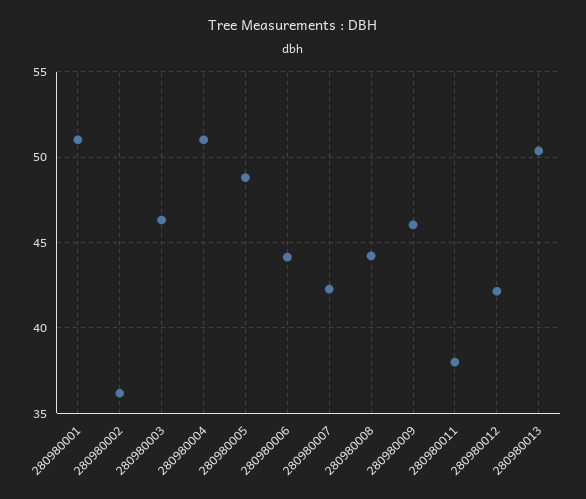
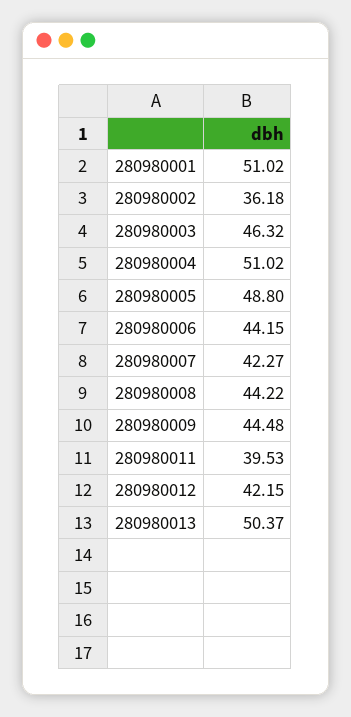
  {
    "280980001": 51.02,
    "280980002": 36.18,
    "280980003": 46.32,
    "280980004": 51.02,
    "280980005": 48.8,
    "280980006": 44.15,
    "280980007": 42.27,
    "280980008": 44.22,
-   "280980009": 46,
+   "280980009": 44.48,
-   "280980011": 38,
+   "280980011": 39.53,
    "280980012": 42.15,
    "280980013": 50.37
  }

